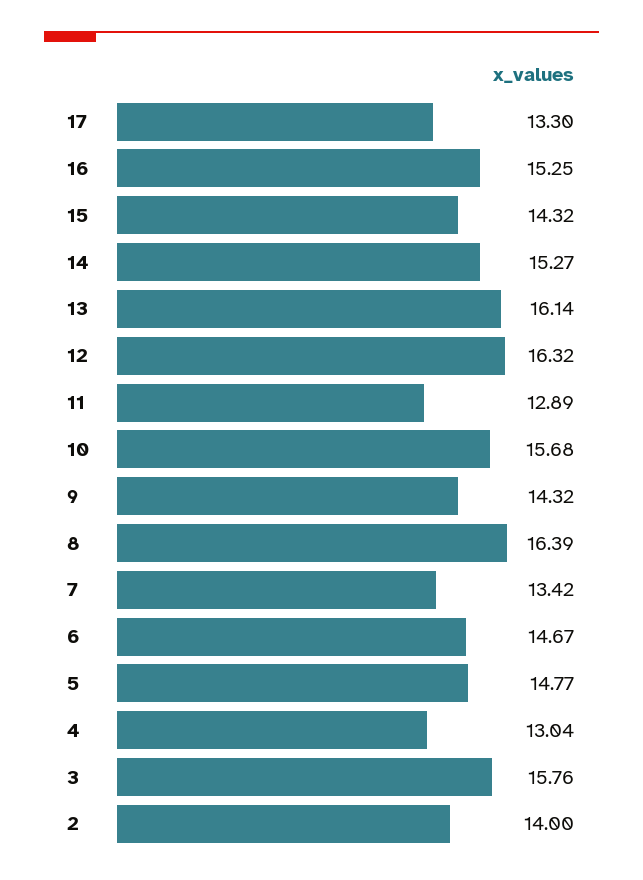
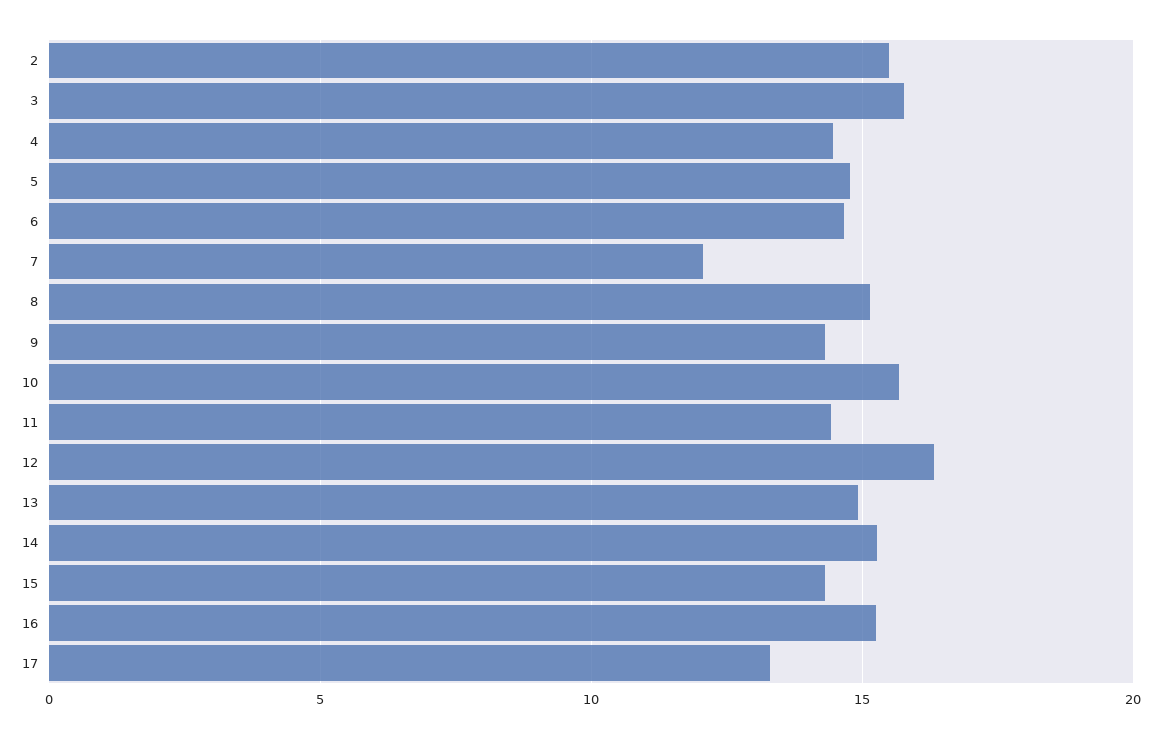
  {
    "17": 13.3,
    "16": 15.25,
    "15": 14.32,
    "14": 15.27,
-   "13": 16.14,
+   "13": 15,
    "12": 16.32,
-   "11": 12.89,
+   "11": 14.5,
    "10": 15.68,
    "9": 14.32,
-   "8": 16.39,
+   "8": 15,
-   "7": 13.42,
+   "7": 12,
    "6": 14.67,
    "5": 14.77,
-   "4": 13.04,
+   "4": 14.5,
    "3": 15.76,
-   "2": 14
+   "2": 15.5
  }

